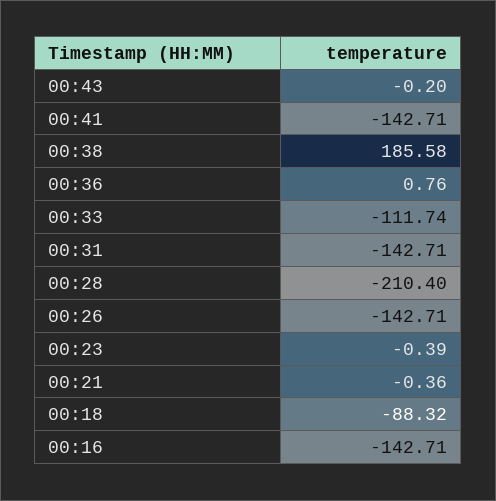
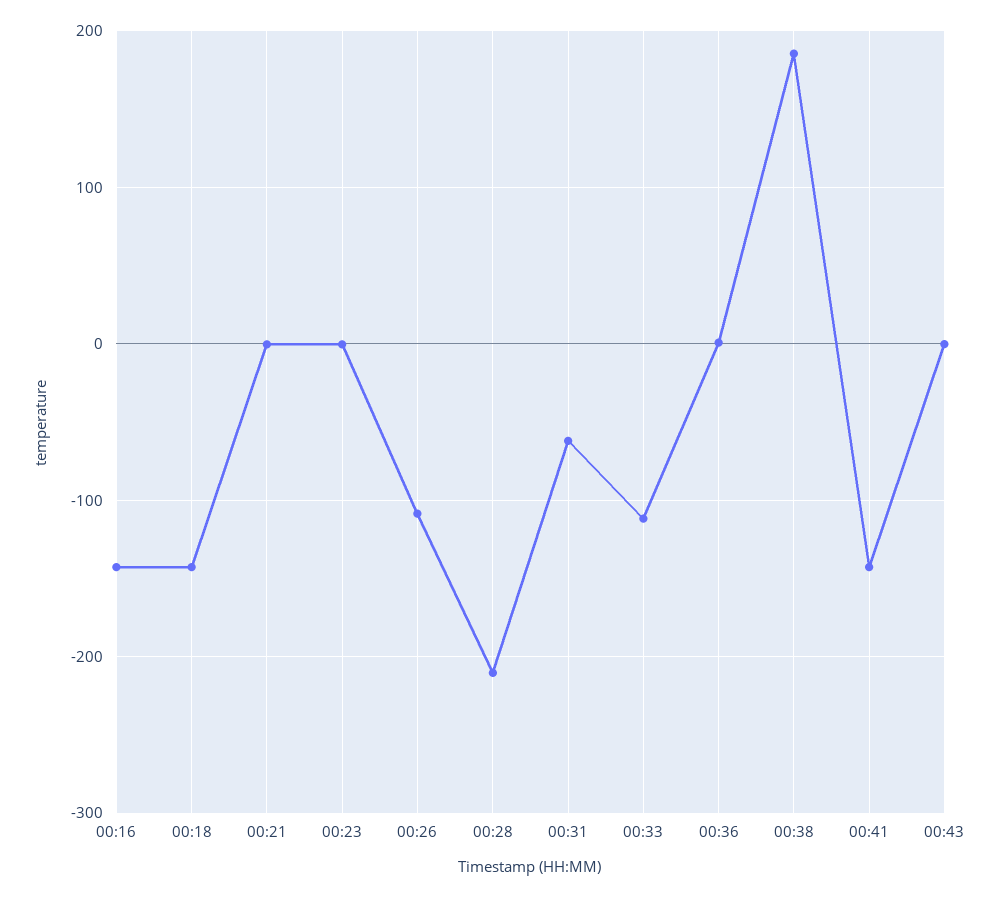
  {
    "00:43": -0.2,
    "00:41": -142.71,
    "00:38": 185.58,
    "00:36": 0.76,
    "00:33": -111.74,
-   "00:31": -142.71,
+   "00:31": -60,
    "00:28": -210.4,
-   "00:26": -142.71,
+   "00:26": -110,
    "00:23": -0.39,
    "00:21": -0.36,
-   "00:18": -88.32,
+   "00:18": -140,
    "00:16": -142.71
  }

